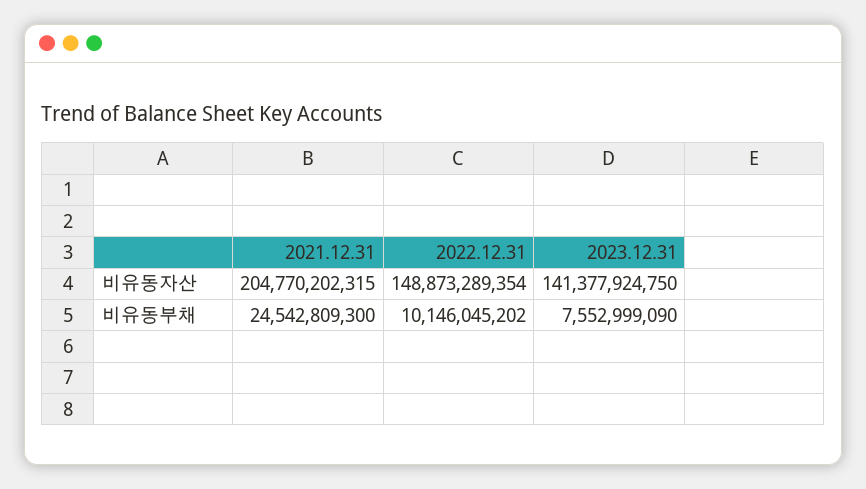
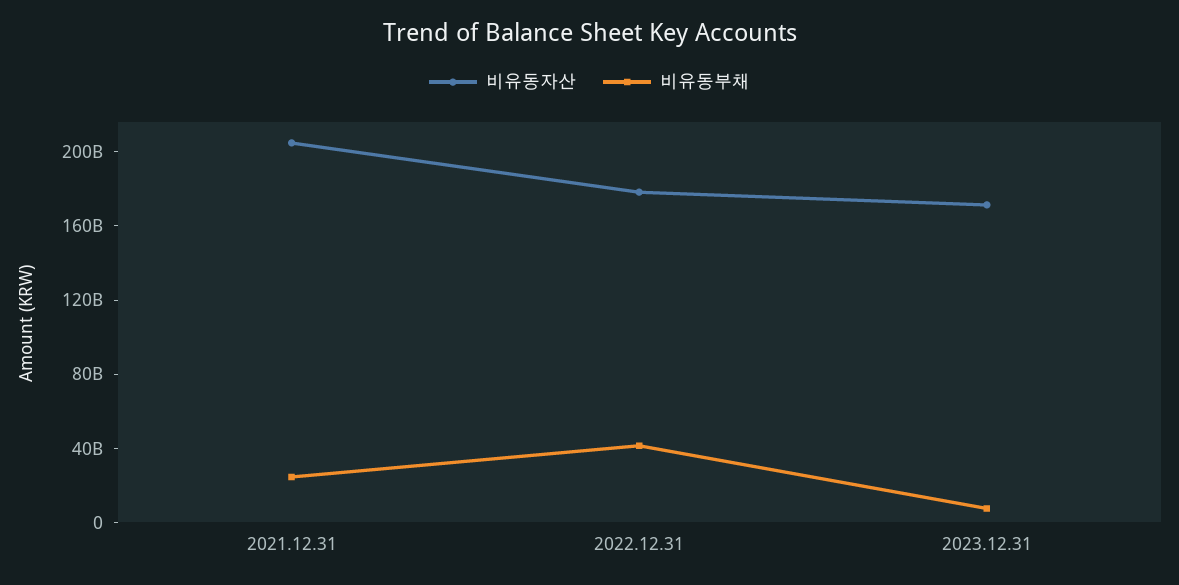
  {
    "비유동자산": {
      "2021.12.31": 204770202315,
-     "2022.12.31": 148873289354,
+     "2022.12.31": 180000000000,
-     "2023.12.31": 141377924750
+     "2023.12.31": 170000000000
    },
    "비유동부채": {
      "2021.12.31": 24542809300,
-     "2022.12.31": 10146045202,
+     "2022.12.31": 40000000000,
      "2023.12.31": 7552999090
    }
  }

